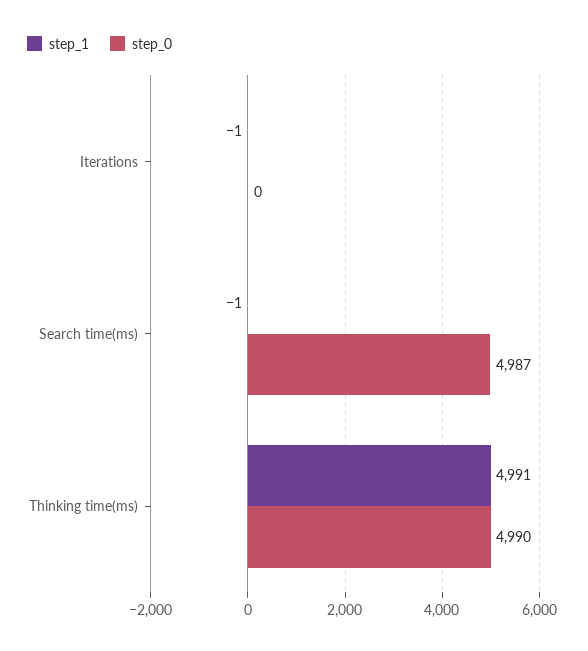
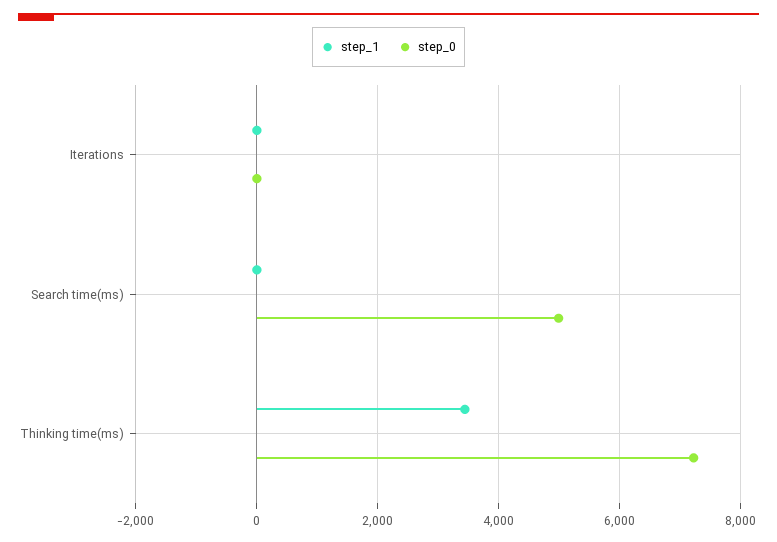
  {
    "step_1": {
      "Iterations": -1,
      "Search time(ms)": -1,
-     "Thinking time(ms)": 4991
+     "Thinking time(ms)": 3400
    },
    "step_0": {
      "Iterations": 0,
      "Search time(ms)": 4987,
-     "Thinking time(ms)": 4990
+     "Thinking time(ms)": 7200
    }
  }

